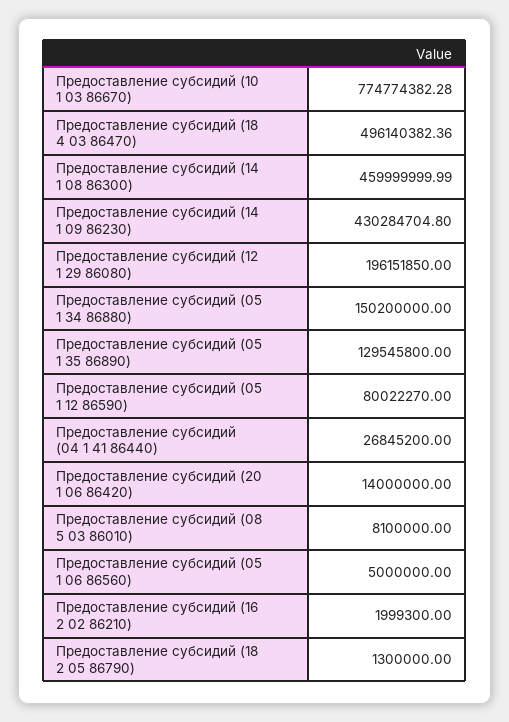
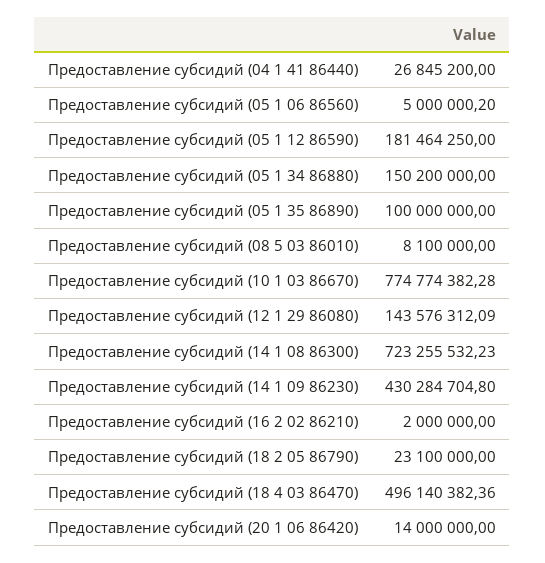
  {
    "Предоставление субсидий (10 1 03 86670)": 774774382.28,
    "Предоставление субсидий (18 4 03 86470)": 496140382.36,
-   "Предоставление субсидий (14 1 08 86300)": 459999999.99,
+   "Предоставление субсидий (14 1 08 86300)": 723255532.23,
    "Предоставление субсидий (14 1 09 86230)": 430284704.8,
-   "Предоставление субсидий (12 1 29 86080)": 196151850,
+   "Предоставление субсидий (12 1 29 86080)": 143576312.09,
    "Предоставление субсидий (05 1 34 86880)": 150200000,
-   "Предоставление субсидий (05 1 35 86890)": 129545800,
+   "Предоставление субсидий (05 1 35 86890)": 100000000,
-   "Предоставление субсидий (05 1 12 86590)": 80022270,
+   "Предоставление субсидий (05 1 12 86590)": 181464250,
    "Предоставление субсидий (04 1 41 86440)": 26845200,
    "Предоставление субсидий (20 1 06 86420)": 14000000,
    "Предоставление субсидий (08 5 03 86010)": 8100000,
-   "Предоставление субсидий (05 1 06 86560)": 5000000,
+   "Предоставление субсидий (05 1 06 86560)": 5000000.2,
-   "Предоставление субсидий (16 2 02 86210)": 1999300,
+   "Предоставление субсидий (16 2 02 86210)": 2000000,
-   "Предоставление субсидий (18 2 05 86790)": 1300000
+   "Предоставление субсидий (18 2 05 86790)": 23100000
  }

